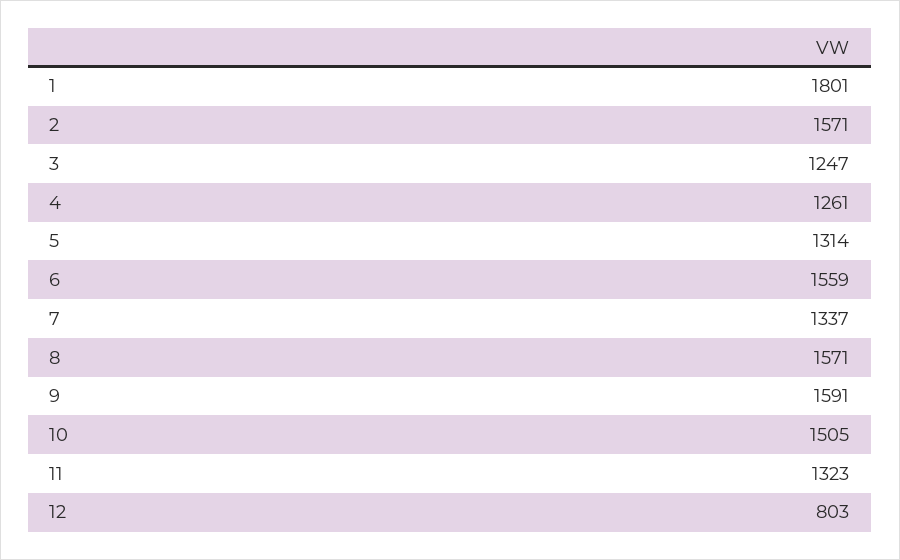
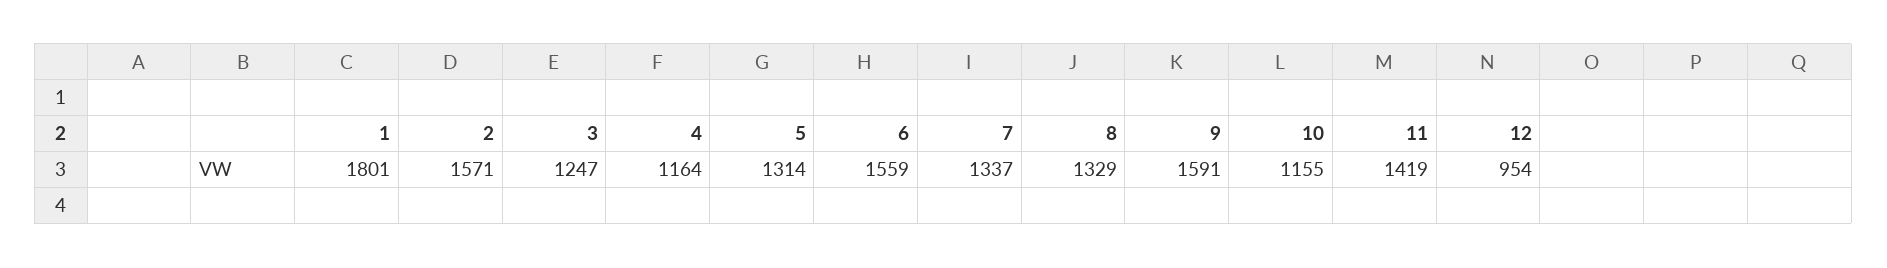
  {
    "1": 1801,
    "2": 1571,
    "3": 1247,
-   "4": 1261,
+   "4": 1164,
    "5": 1314,
    "6": 1559,
    "7": 1337,
-   "8": 1571,
+   "8": 1329,
    "9": 1591,
-   "10": 1505,
+   "10": 1155,
-   "11": 1323,
+   "11": 1419,
-   "12": 803
+   "12": 954
  }

